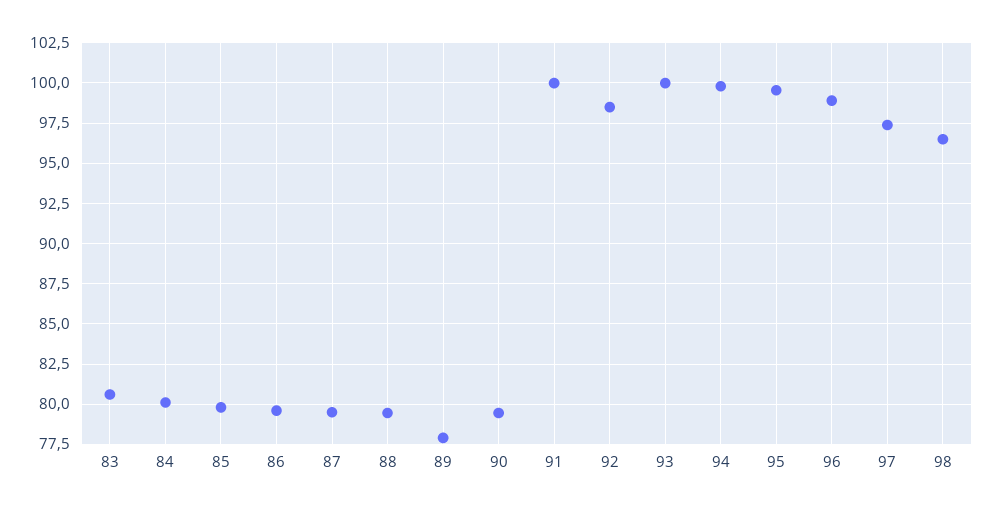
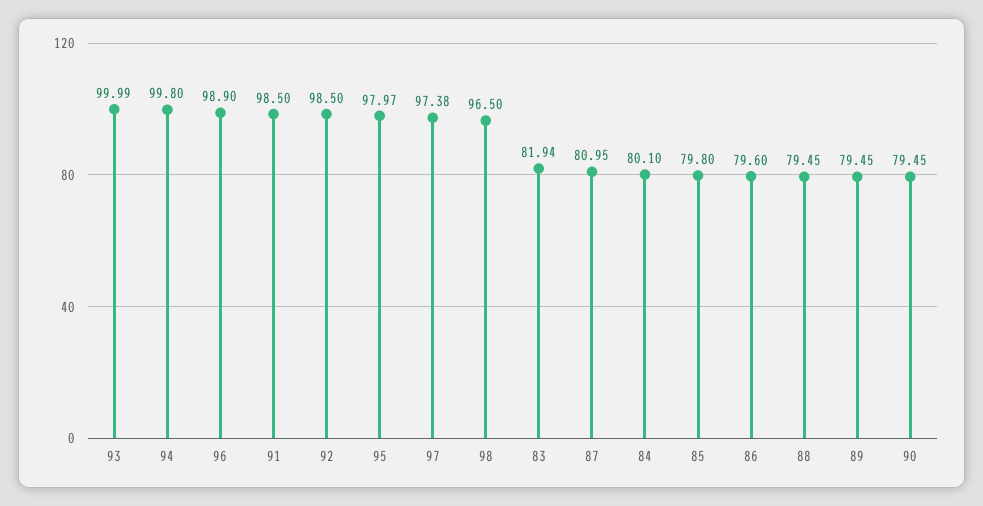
  {
-   "83": 80.5,
+   "83": 81.94,
    "84": 80.1,
    "85": 79.8,
    "86": 79.6,
-   "87": 79.5,
+   "87": 80.95,
    "88": 79.45,
-   "89": 78,
+   "89": 79.45,
    "90": 79.45,
-   "91": 100,
+   "91": 98.5,
    "92": 98.5,
    "93": 99.99,
    "94": 99.8,
-   "95": 99.5,
+   "95": 97.97,
    "96": 98.9,
    "97": 97.38,
    "98": 96.5
  }

